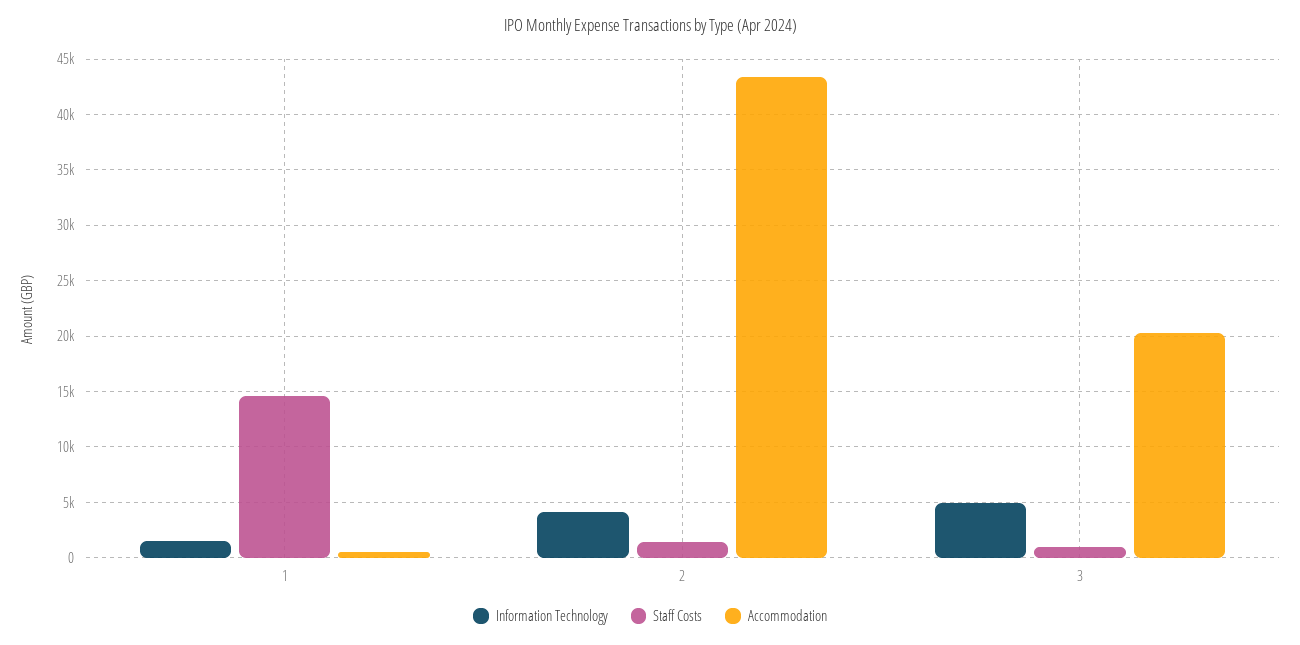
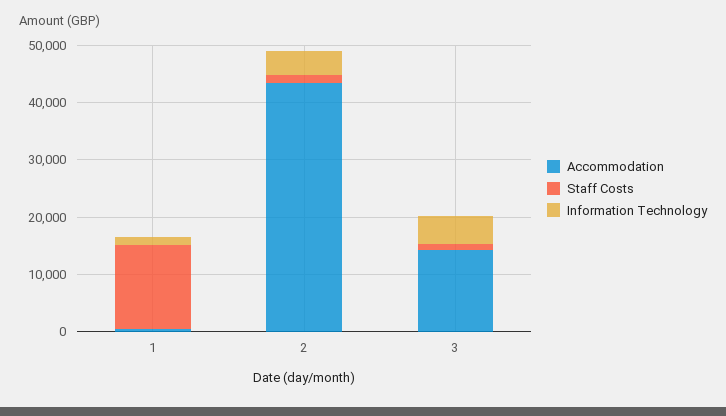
  {
    "Information Technology": {
      "1": 1000,
      "2": 4000,
      "3": 5000
    },
    "Staff Costs": {
      "1": 15000,
      "2": 1000,
      "3": 1000
    },
    "Accommodation": {
      "1": 1000,
      "2": 43000,
-     "3": 20000
+     "3": 14000
    }
  }

